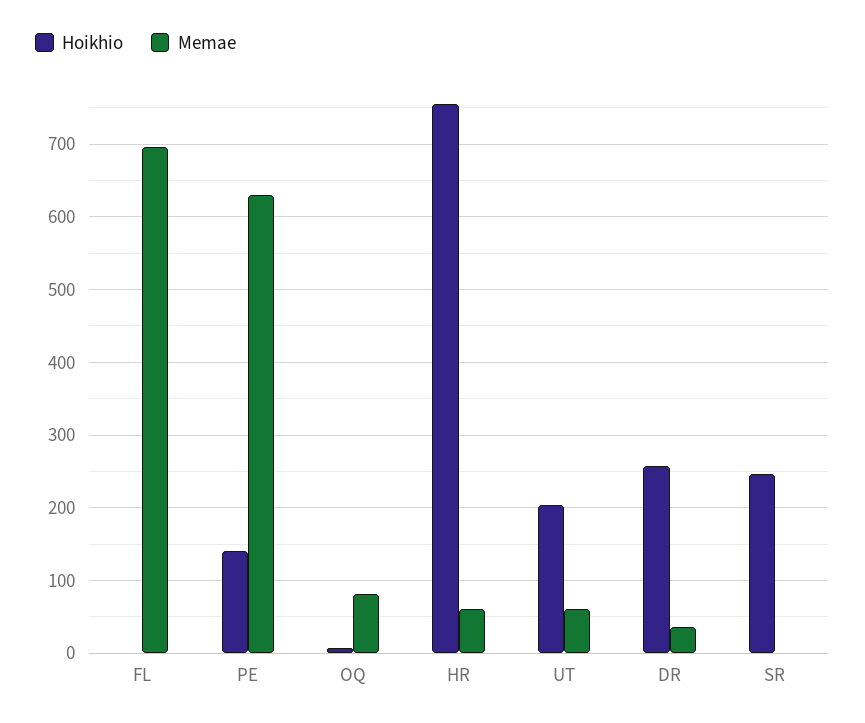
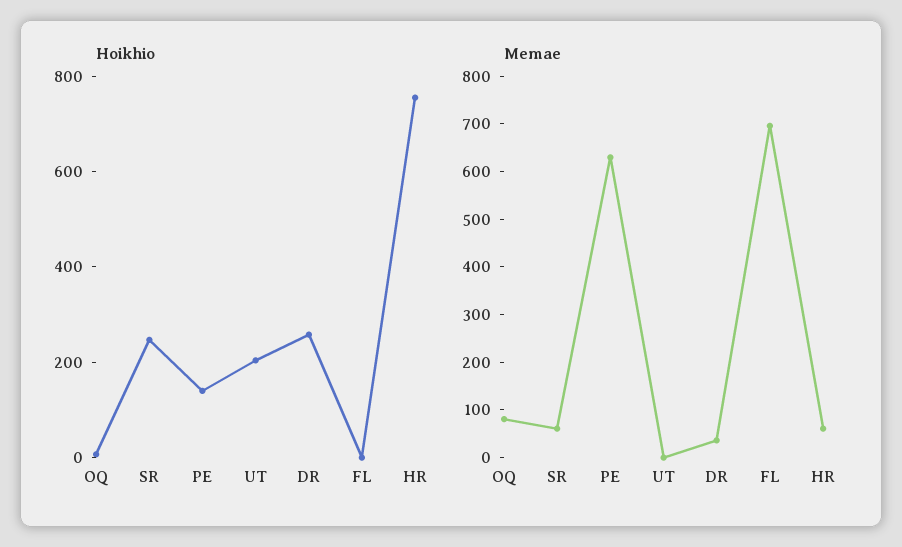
  {
    "Hoikhio": {
      "FL": 0,
      "PE": 140,
      "OQ": 10,
      "HR": 760,
      "UT": 200,
      "DR": 260,
      "SR": 250
    },
    "Memae": {
      "FL": 700,
      "PE": 630,
      "OQ": 80,
      "HR": 60,
-     "UT": 60,
+     "UT": 0,
      "DR": 40,
-     "SR": 0
+     "SR": 60
    }
  }

